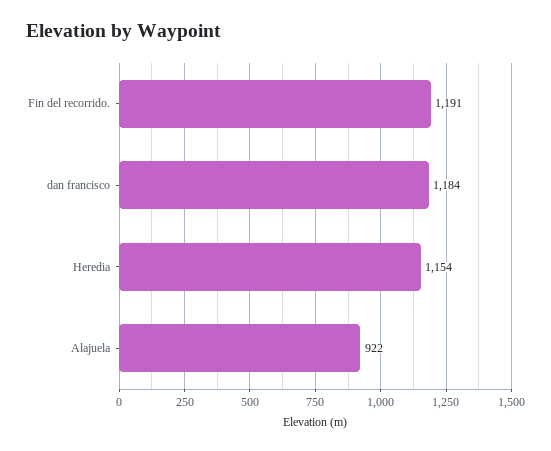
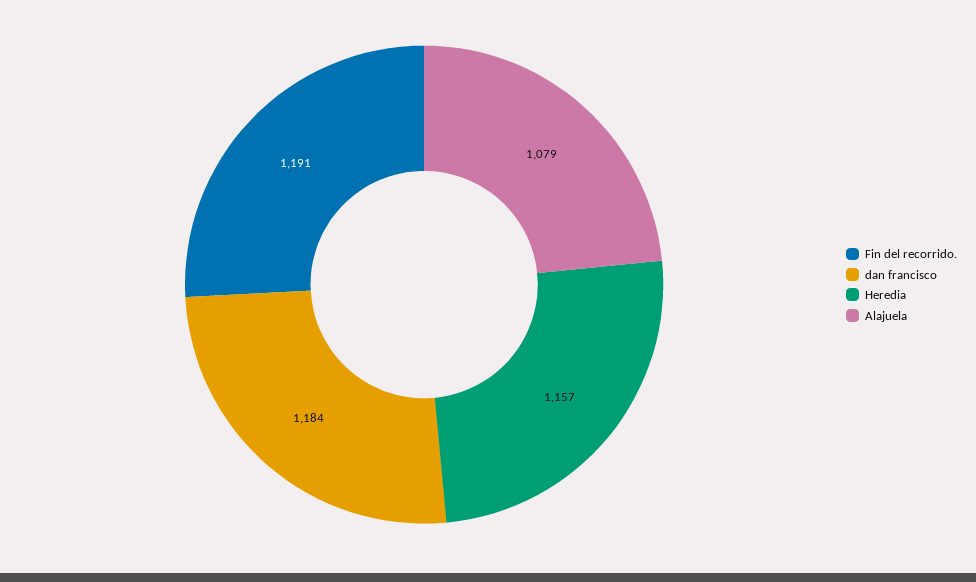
  {
    "Fin del recorrido.": 1191,
    "dan francisco": 1184,
-   "Heredia": 1154,
+   "Heredia": 1157,
-   "Alajuela": 922
+   "Alajuela": 1079
  }

